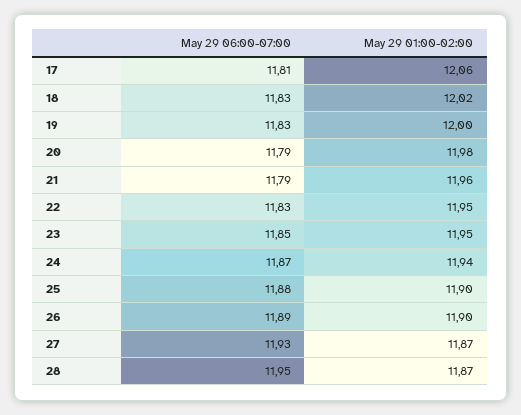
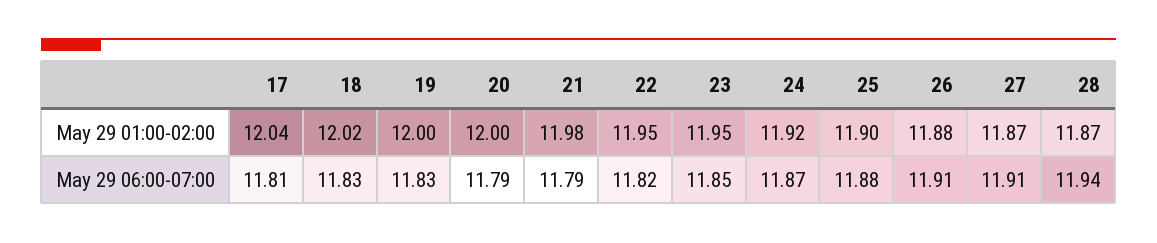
  {
    "May 29 06:00-07:00": {
      "17": 11.81,
      "18": 11.83,
      "19": 11.83,
      "20": 11.79,
      "21": 11.79,
-     "22": 11.83,
+     "22": 11.82,
      "23": 11.85,
      "24": 11.87,
      "25": 11.88,
-     "26": 11.89,
+     "26": 11.91,
-     "27": 11.93,
+     "27": 11.91,
-     "28": 11.95
+     "28": 11.94
    },
    "May 29 01:00-02:00": {
-     "17": 12.06,
+     "17": 12.04,
      "18": 12.02,
      "19": 12,
-     "20": 11.98,
+     "20": 12,
-     "21": 11.96,
+     "21": 11.98,
      "22": 11.95,
      "23": 11.95,
-     "24": 11.94,
+     "24": 11.92,
      "25": 11.9,
-     "26": 11.9,
+     "26": 11.88,
      "27": 11.87,
      "28": 11.87
    }
  }

